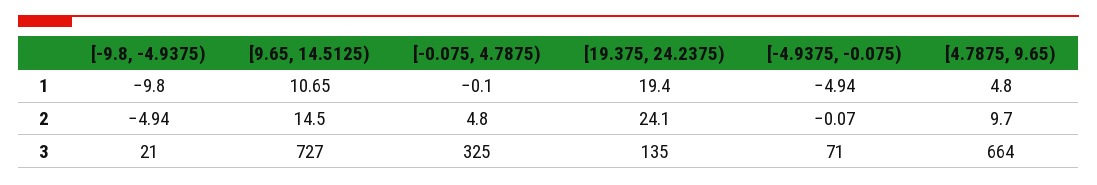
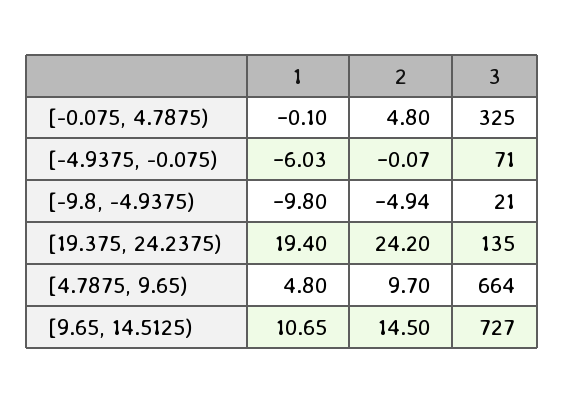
  {
    "[-9.8, -4.9375)": {
      "1": -9.8,
      "2": -4.94,
      "3": 21
    },
    "[9.65, 14.5125)": {
      "1": 10.65,
      "2": 14.5,
      "3": 727
    },
    "[-0.075, 4.7875)": {
      "1": -0.1,
      "2": 4.8,
      "3": 325
    },
    "[19.375, 24.2375)": {
      "1": 19.4,
-     "2": 24.1,
+     "2": 24.2,
      "3": 135
    },
    "[-4.9375, -0.075)": {
-     "1": -4.94,
+     "1": -6.03,
      "2": -0.07,
      "3": 71
    },
    "[4.7875, 9.65)": {
      "1": 4.8,
      "2": 9.7,
      "3": 664
    }
  }

